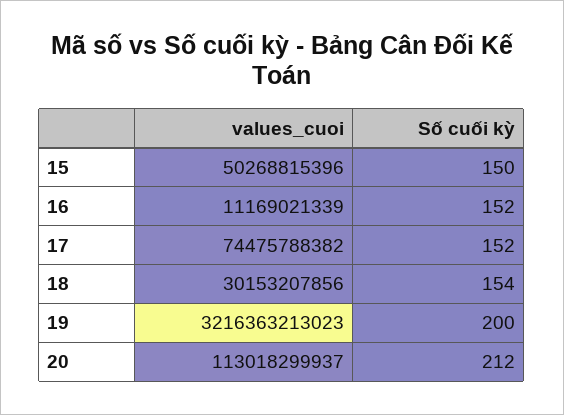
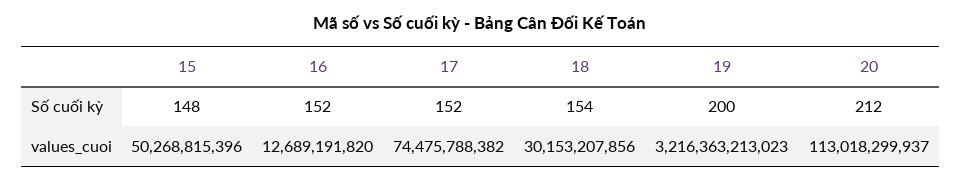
  {
    "values_cuoi": {
      "15": 50268815396,
-     "16": 11169021339,
+     "16": 12689191820,
      "17": 74475788382,
      "18": 30153207856,
      "19": 3216363213023,
      "20": 113018299937
    },
    "Số cuối kỳ": {
-     "15": 150,
+     "15": 148,
      "16": 152,
      "17": 152,
      "18": 154,
      "19": 200,
      "20": 212
    }
  }

